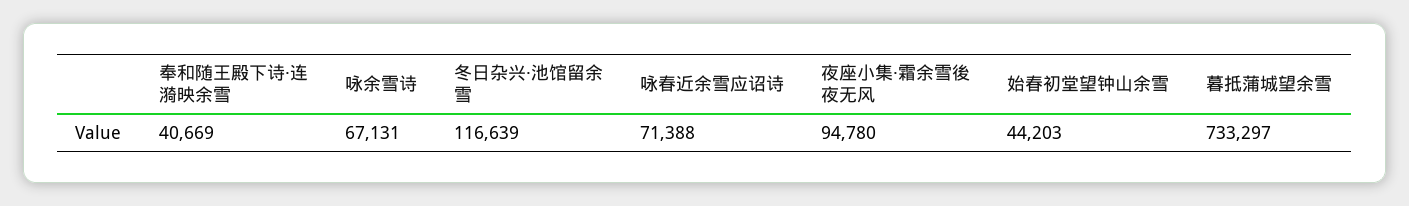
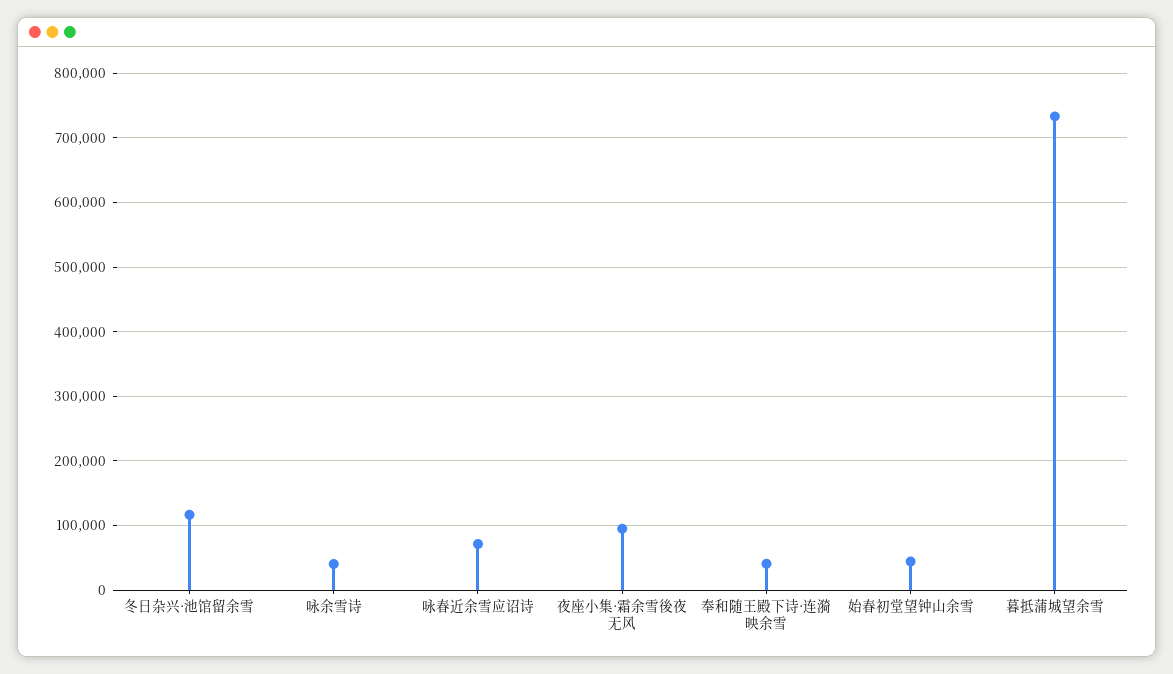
  {
    "奉和随王殿下诗·连漪映余雪": 40669,
-   "咏余雪诗": 67131,
+   "咏余雪诗": 40000,
    "冬日杂兴·池馆留余雪": 116639,
    "咏春近余雪应诏诗": 71388,
    "夜座小集·霜余雪後夜无风": 94780,
    "始春初堂望钟山余雪": 44203,
    "暮抵蒲城望余雪": 733297
  }

